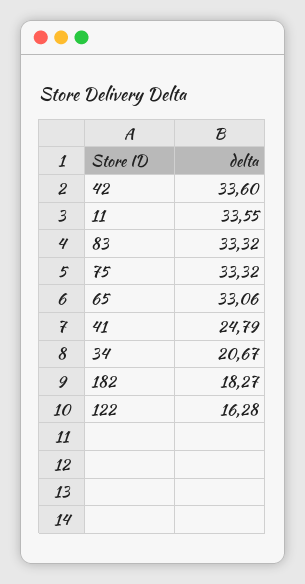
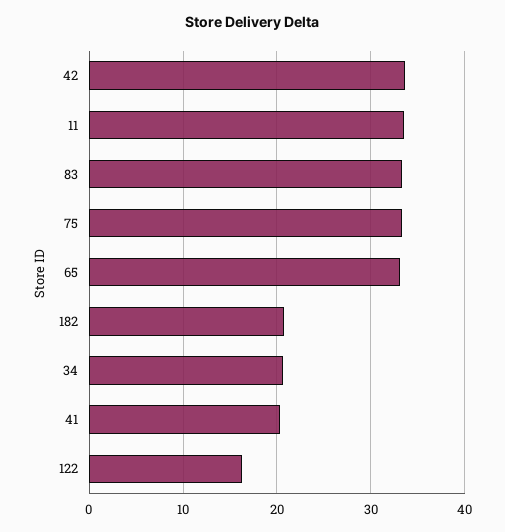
  {
    "42": 33.6,
    "11": 33.55,
    "83": 33.32,
    "75": 33.32,
    "65": 33.06,
-   "41": 24.79,
+   "41": 20,
    "34": 20.67,
-   "182": 18.27,
+   "182": 21,
    "122": 16.28
  }

